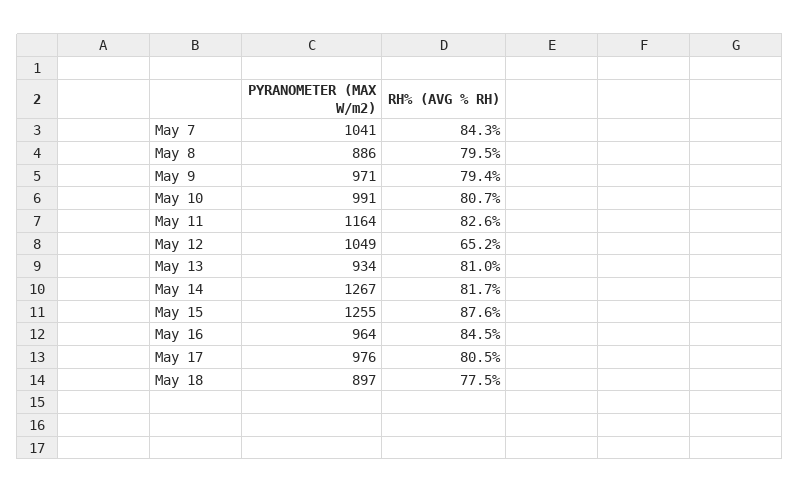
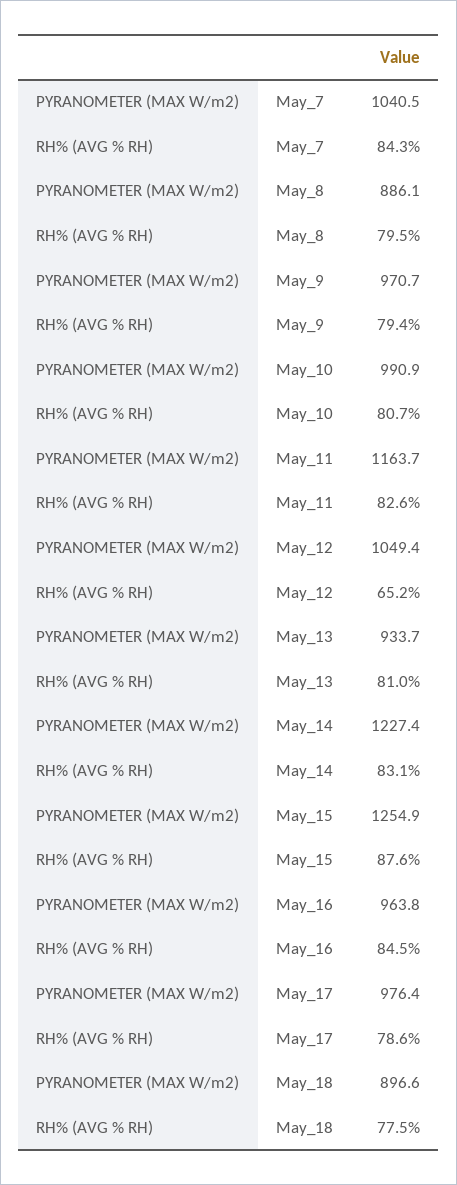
  {
    "PYRANOMETER (MAX W/m2)": {
      "May 7": 1040.5,
      "May 8": 886.1,
      "May 9": 970.7,
      "May 10": 990.9,
      "May 11": 1163.7,
      "May 12": 1049.4,
      "May 13": 933.7,
-     "May 14": 1267,
+     "May 14": 1227.4,
      "May 15": 1254.9,
      "May 16": 963.8,
      "May 17": 976.4,
      "May 18": 896.6
    },
    "RH% (AVG % RH)": {
      "May 7": 84.3,
      "May 8": 79.5,
      "May 9": 79.4,
      "May 10": 80.7,
      "May 11": 82.6,
      "May 12": 65.2,
      "May 13": 81,
-     "May 14": 81.7,
+     "May 14": 83.1,
      "May 15": 87.6,
      "May 16": 84.5,
-     "May 17": 80.5,
+     "May 17": 78.6,
      "May 18": 77.5
    }
  }

